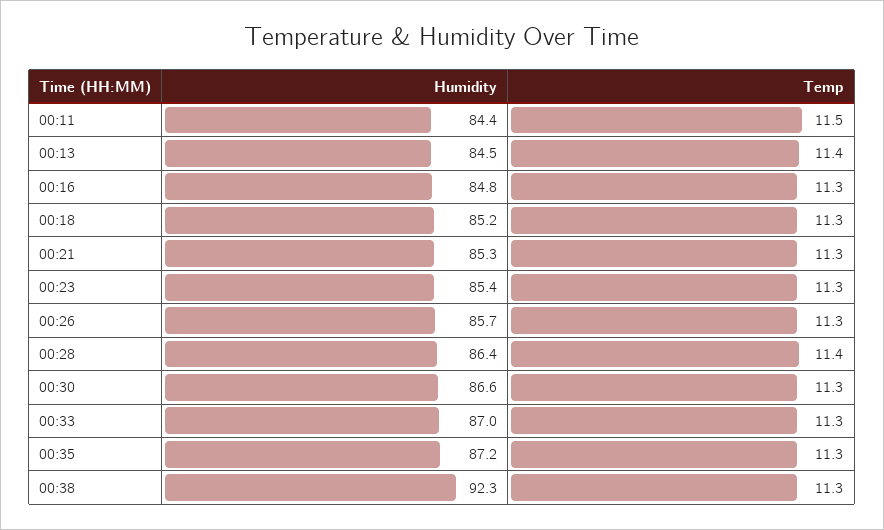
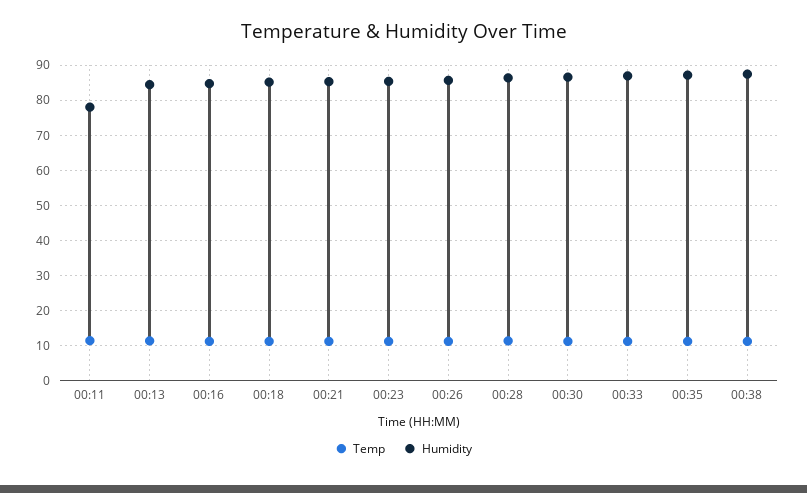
  {
    "Humidity": {
-     "00:11": 84.4,
+     "00:11": 78,
      "00:13": 84.5,
      "00:16": 84.8,
      "00:18": 85.2,
      "00:21": 85.3,
      "00:23": 85.4,
      "00:26": 85.7,
      "00:28": 86.4,
      "00:30": 86.6,
      "00:33": 87,
      "00:35": 87.2,
-     "00:38": 92.3
+     "00:38": 88
    },
    "Temp": {
      "00:11": 11.5,
      "00:13": 11.4,
      "00:16": 11.3,
      "00:18": 11.3,
      "00:21": 11.3,
      "00:23": 11.3,
      "00:26": 11.3,
      "00:28": 11.4,
      "00:30": 11.3,
      "00:33": 11.3,
      "00:35": 11.3,
      "00:38": 11.3
    }
  }

